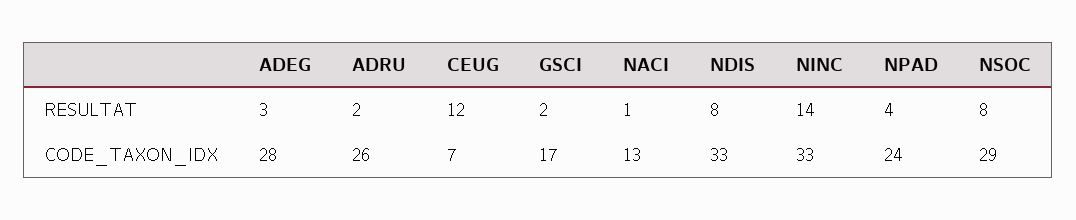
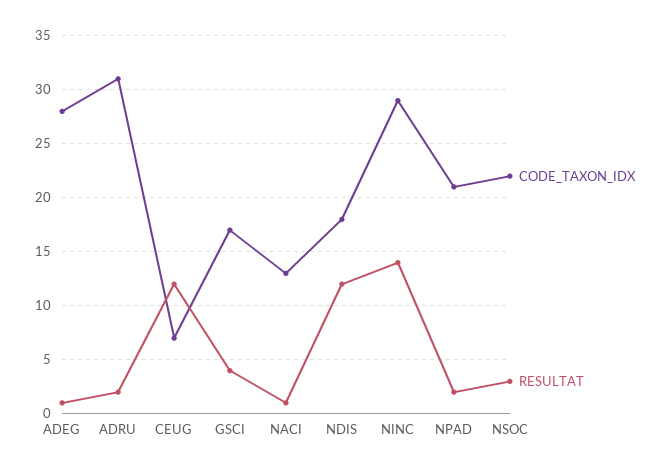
  {
    "RESULTAT": {
-     "ADEG": 3,
+     "ADEG": 1,
      "ADRU": 2,
      "CEUG": 12,
-     "GSCI": 2,
+     "GSCI": 4,
      "NACI": 1,
-     "NDIS": 8,
+     "NDIS": 12,
      "NINC": 14,
-     "NPAD": 4,
+     "NPAD": 2,
-     "NSOC": 8
+     "NSOC": 3
    },
    "CODE_TAXON_IDX": {
      "ADEG": 28,
-     "ADRU": 26,
+     "ADRU": 31,
      "CEUG": 7,
      "GSCI": 17,
      "NACI": 13,
-     "NDIS": 33,
+     "NDIS": 18,
-     "NINC": 33,
+     "NINC": 29,
-     "NPAD": 24,
+     "NPAD": 21,
-     "NSOC": 29
+     "NSOC": 22
    }
  }

